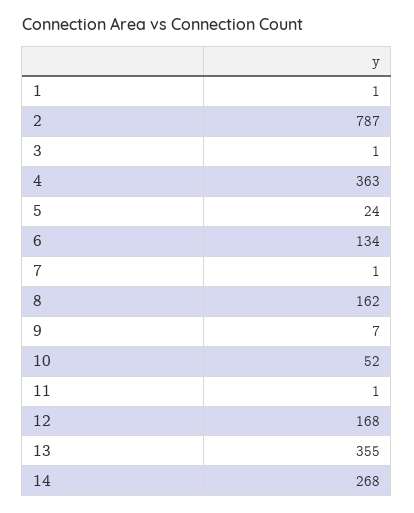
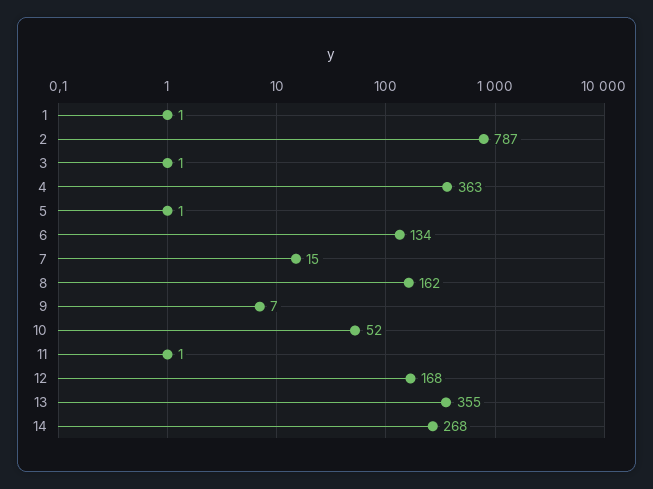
  {
    "1": 1,
    "2": 787,
    "3": 1,
    "4": 363,
-   "5": 24,
+   "5": 1,
    "6": 134,
-   "7": 1,
+   "7": 15,
    "8": 162,
    "9": 7,
    "10": 52,
    "11": 1,
    "12": 168,
    "13": 355,
    "14": 268
  }

